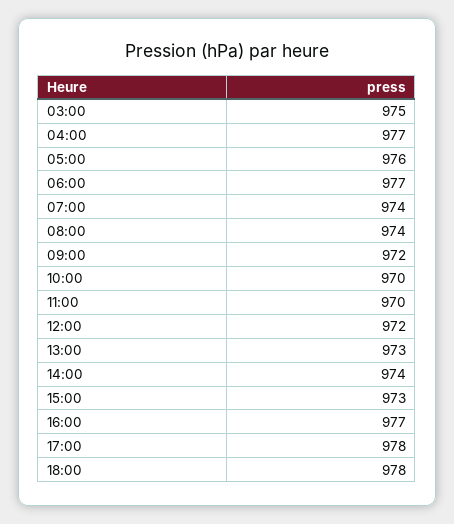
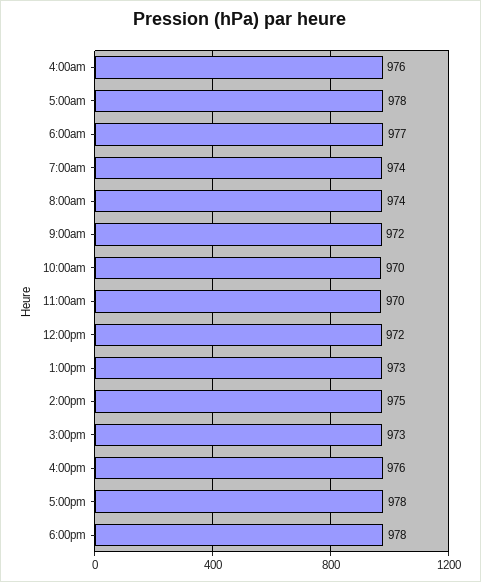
  {
-   "03:00": 975,
-   "04:00": 977,
+   "04:00": 976,
-   "05:00": 976,
+   "05:00": 978,
    "06:00": 977,
    "07:00": 974,
    "08:00": 974,
    "09:00": 972,
    "10:00": 970,
    "11:00": 970,
    "12:00": 972,
    "13:00": 973,
-   "14:00": 974,
+   "14:00": 975,
    "15:00": 973,
-   "16:00": 977,
+   "16:00": 976,
    "17:00": 978,
    "18:00": 978
  }

